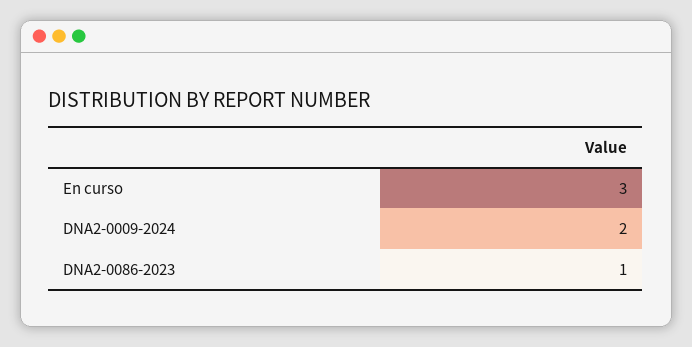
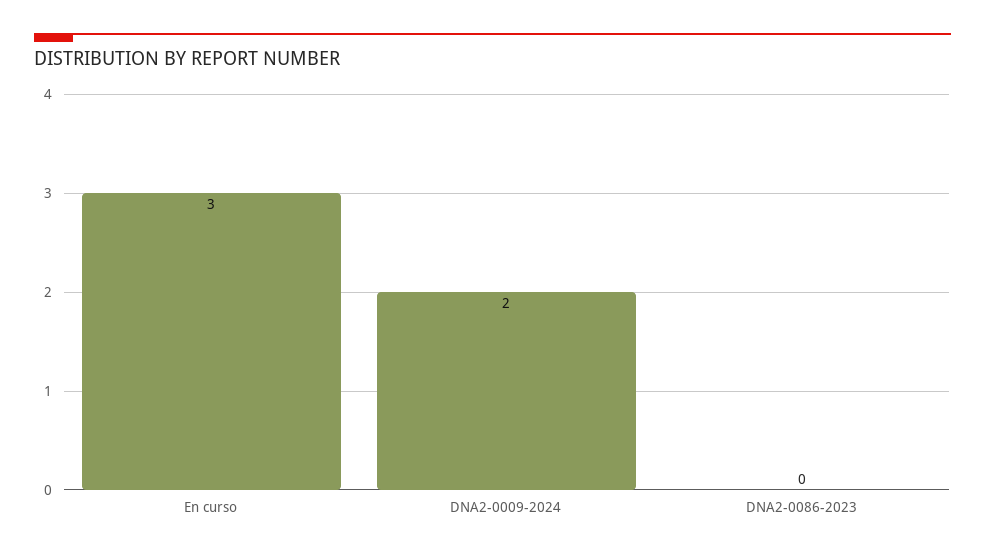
  {
    "En curso": 3,
    "DNA2-0009-2024": 2,
-   "DNA2-0086-2023": 1
+   "DNA2-0086-2023": 0
  }

